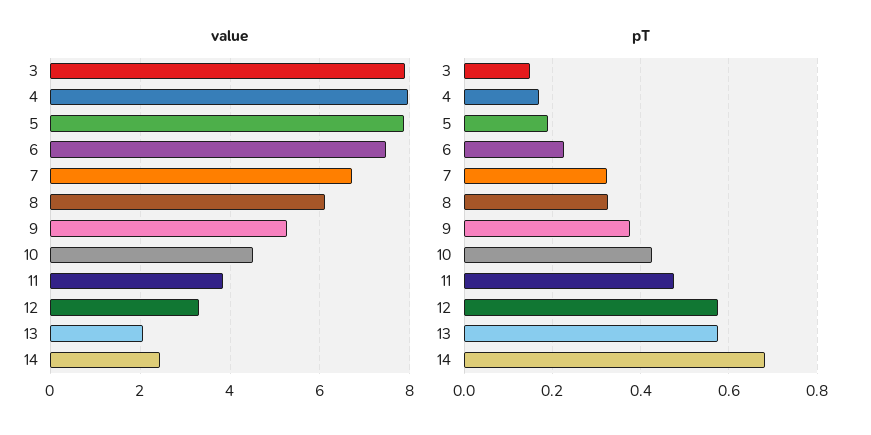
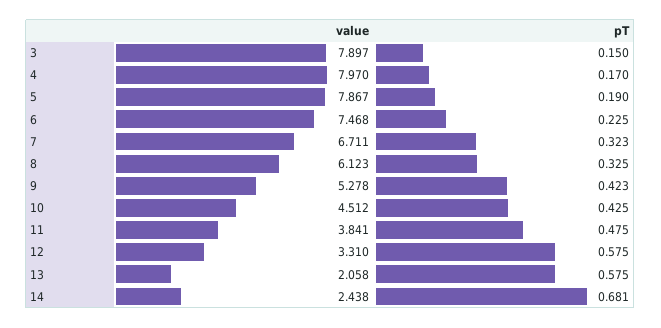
  {
    "value": {
      "3": 7.897,
      "4": 7.97,
      "5": 7.867,
      "6": 7.468,
      "7": 6.711,
      "8": 6.123,
      "9": 5.278,
      "10": 4.512,
      "11": 3.841,
      "12": 3.31,
      "13": 2.058,
      "14": 2.438
    },
    "pT": {
      "3": 0.15,
      "4": 0.17,
      "5": 0.19,
      "6": 0.225,
      "7": 0.323,
      "8": 0.325,
-     "9": 0.38,
+     "9": 0.423,
      "10": 0.425,
      "11": 0.475,
      "12": 0.575,
      "13": 0.575,
      "14": 0.681
    }
  }

